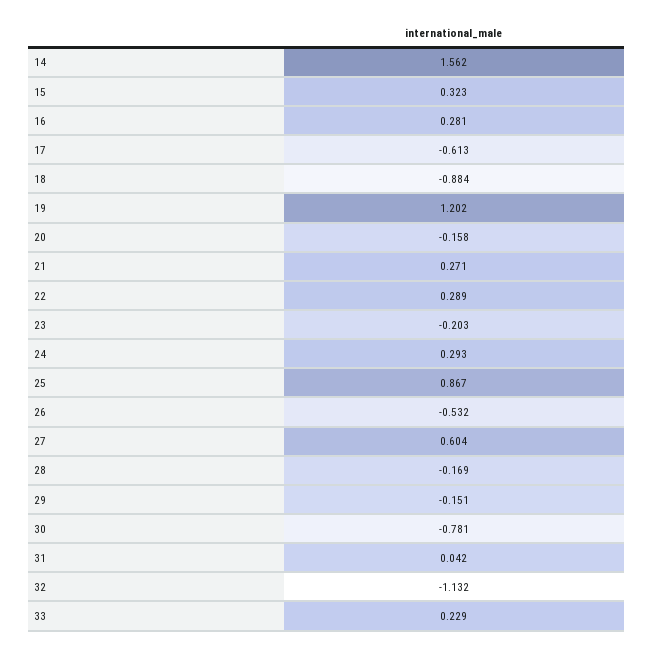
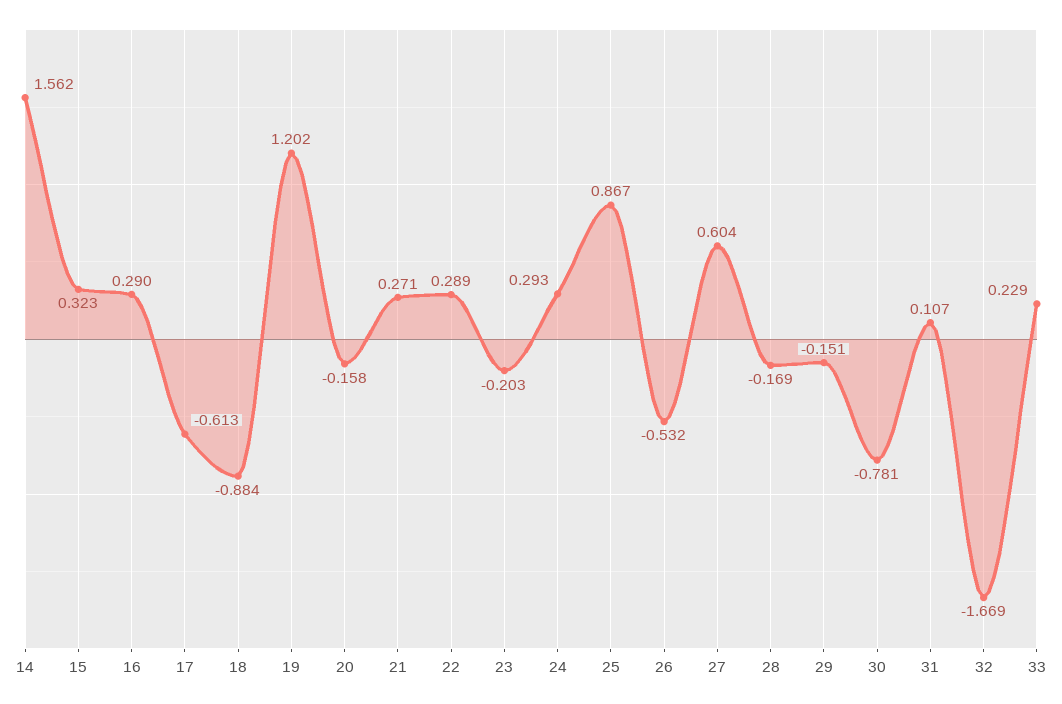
  {
    "14": 1.562,
    "15": 0.323,
-   "16": 0.281,
+   "16": 0.29,
    "17": -0.613,
    "18": -0.884,
    "19": 1.202,
    "20": -0.158,
    "21": 0.271,
    "22": 0.289,
    "23": -0.203,
    "24": 0.293,
    "25": 0.867,
    "26": -0.532,
    "27": 0.604,
    "28": -0.169,
    "29": -0.151,
    "30": -0.781,
-   "31": 0.042,
+   "31": 0.107,
-   "32": -1.132,
+   "32": -1.669,
    "33": 0.229
  }

